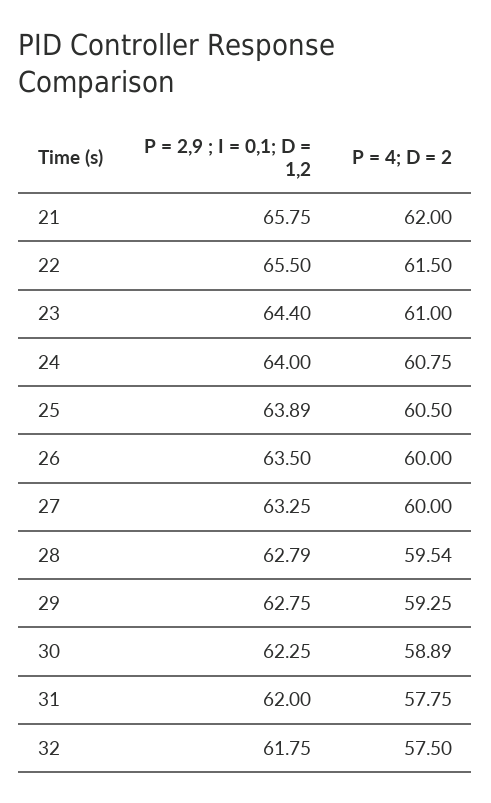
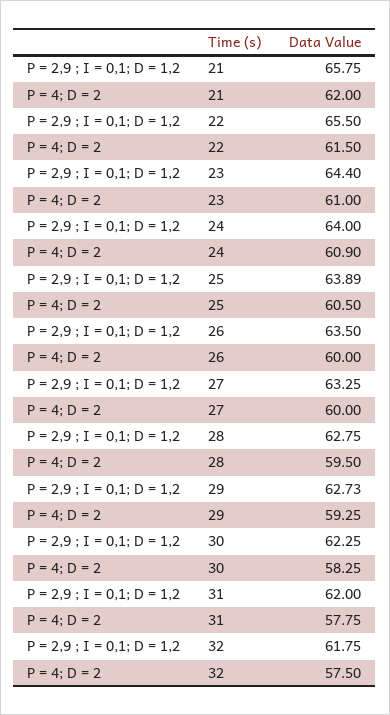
  {
    "P = 2,9 ; I = 0,1; D = 1,2": {
      "21": 65.75,
      "22": 65.5,
      "23": 64.4,
      "24": 64,
      "25": 63.89,
      "26": 63.5,
      "27": 63.25,
-     "28": 62.79,
+     "28": 62.75,
-     "29": 62.75,
+     "29": 62.73,
      "30": 62.25,
      "31": 62,
      "32": 61.75
    },
    "P = 4; D = 2": {
      "21": 62,
      "22": 61.5,
      "23": 61,
-     "24": 60.75,
+     "24": 60.9,
      "25": 60.5,
      "26": 60,
      "27": 60,
-     "28": 59.54,
+     "28": 59.5,
      "29": 59.25,
-     "30": 58.89,
+     "30": 58.25,
      "31": 57.75,
      "32": 57.5
    }
  }

